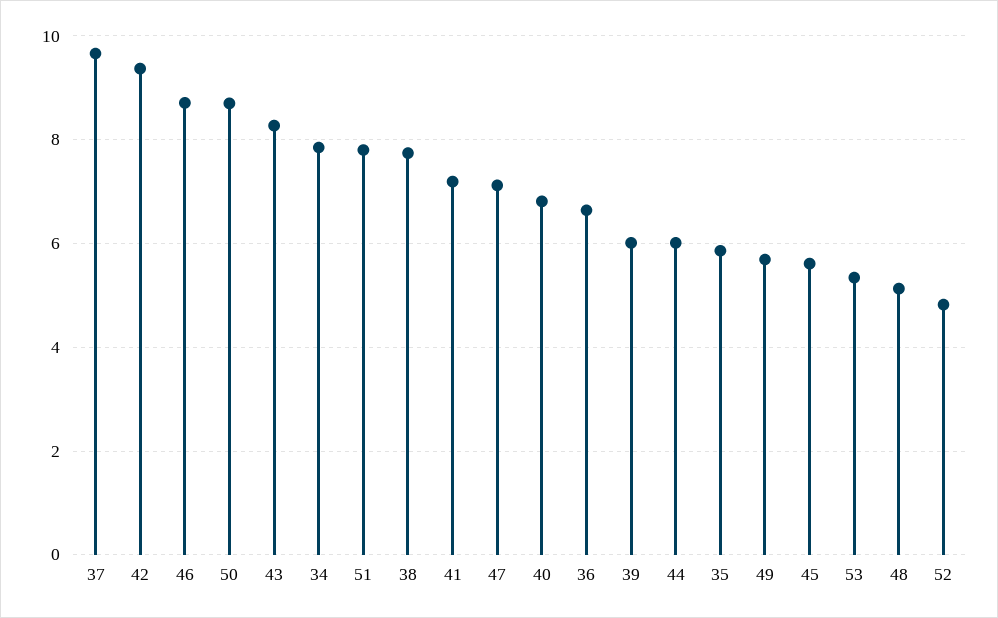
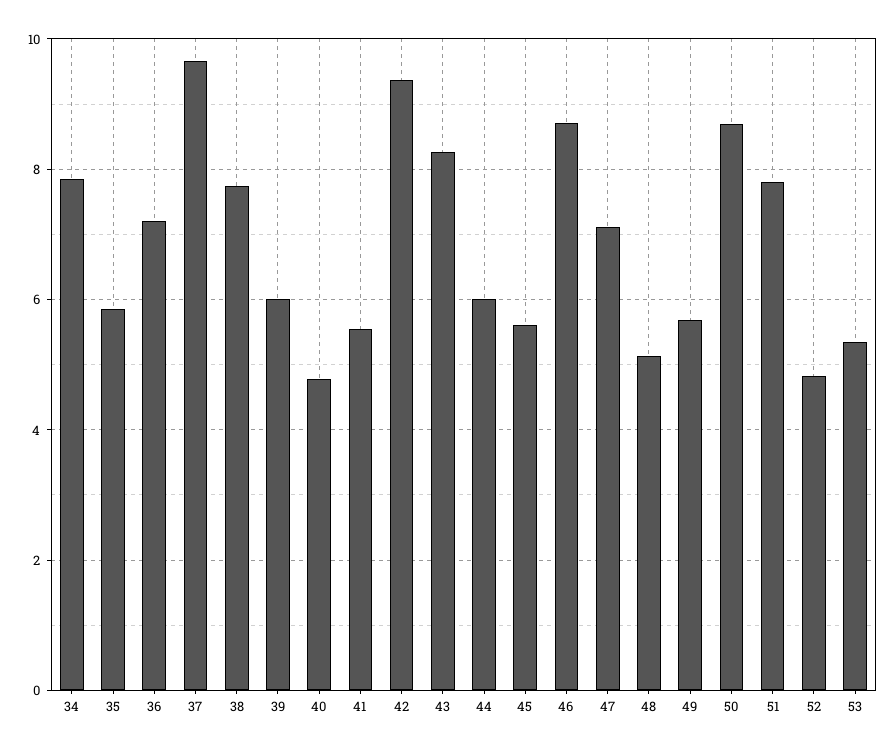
  {
    "37": 9.6,
    "42": 9.4,
    "46": 8.8,
    "50": 8.8,
    "43": 8.2,
    "34": 7.8,
    "51": 7.8,
    "38": 7.8,
-   "41": 7.2,
+   "41": 5.6,
    "47": 7.2,
-   "40": 6.8,
+   "40": 4.8,
-   "36": 6.6,
+   "36": 7.2,
    "39": 6,
    "44": 6,
    "35": 5.8,
    "49": 5.6,
    "45": 5.6,
    "53": 5.4,
    "48": 5.2,
    "52": 4.8
  }

